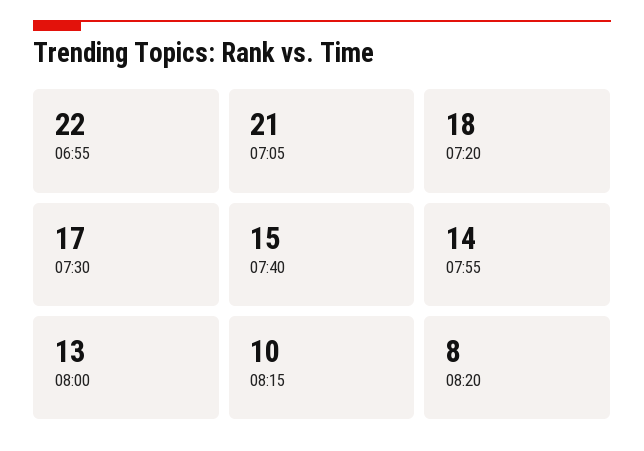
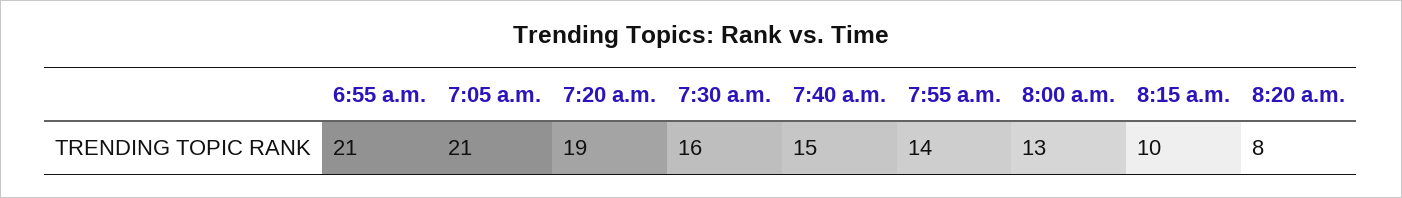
  {
-   "06:55": 22,
+   "06:55": 21,
    "07:05": 21,
-   "07:20": 18,
+   "07:20": 19,
-   "07:30": 17,
+   "07:30": 16,
    "07:40": 15,
    "07:55": 14,
    "08:00": 13,
    "08:15": 10,
    "08:20": 8
  }

